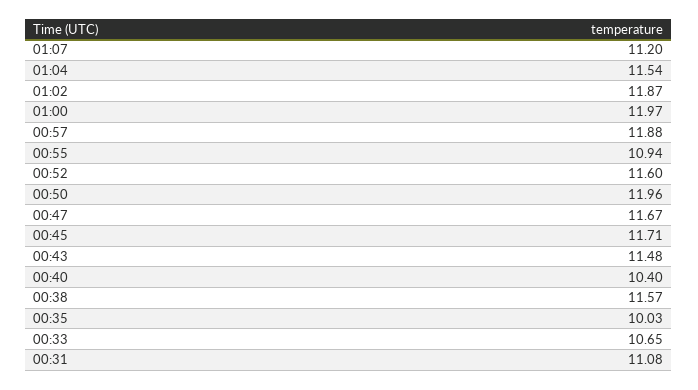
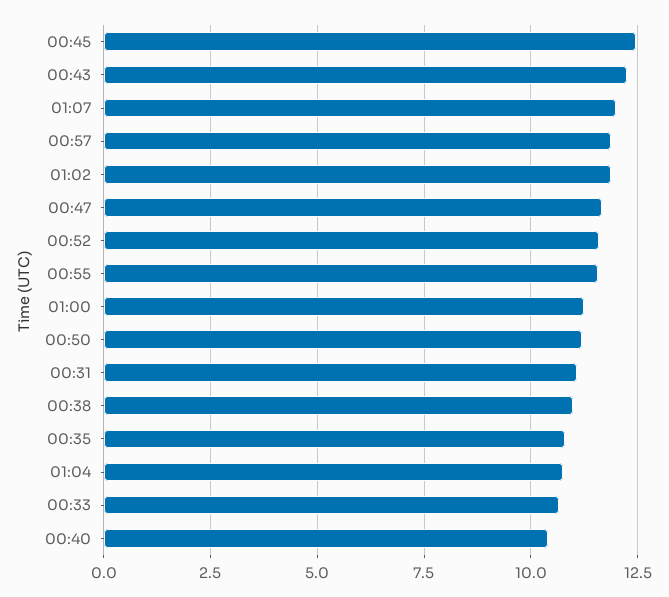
  {
-   "01:07": 11.2,
+   "01:07": 12,
-   "01:04": 11.54,
+   "01:04": 10.75,
    "01:02": 11.87,
-   "01:00": 11.97,
+   "01:00": 11.25,
    "00:57": 11.88,
-   "00:55": 10.94,
+   "00:55": 11.5,
    "00:52": 11.6,
-   "00:50": 11.96,
+   "00:50": 11.25,
    "00:47": 11.67,
-   "00:45": 11.71,
+   "00:45": 12.5,
-   "00:43": 11.48,
+   "00:43": 12.25,
    "00:40": 10.4,
-   "00:38": 11.57,
+   "00:38": 11,
-   "00:35": 10.03,
+   "00:35": 10.75,
    "00:33": 10.65,
    "00:31": 11.08
  }

